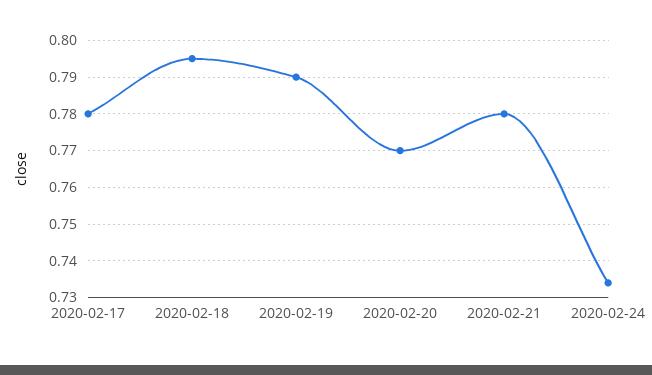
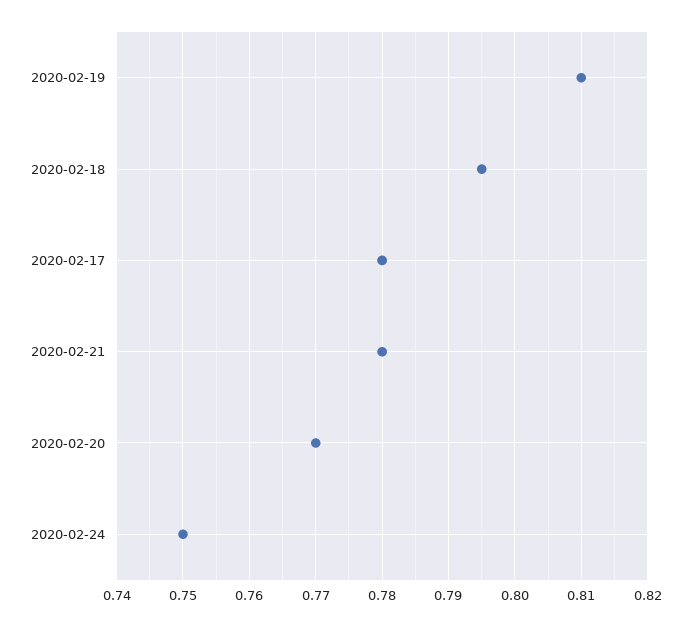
  {
    "2020-02-17": 0.78,
    "2020-02-18": 0.795,
-   "2020-02-19": 0.79,
+   "2020-02-19": 0.81,
    "2020-02-20": 0.77,
    "2020-02-21": 0.78,
-   "2020-02-24": 0.735
+   "2020-02-24": 0.75
  }

